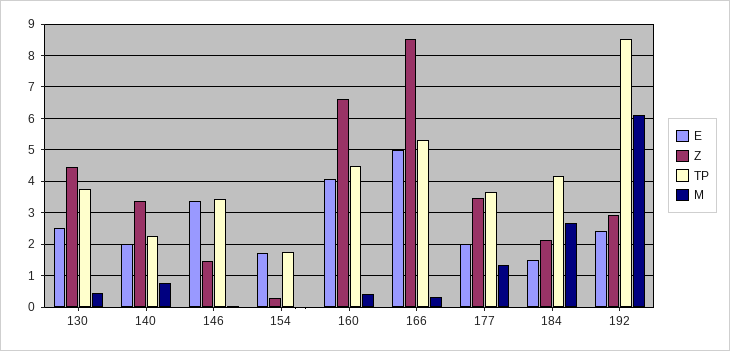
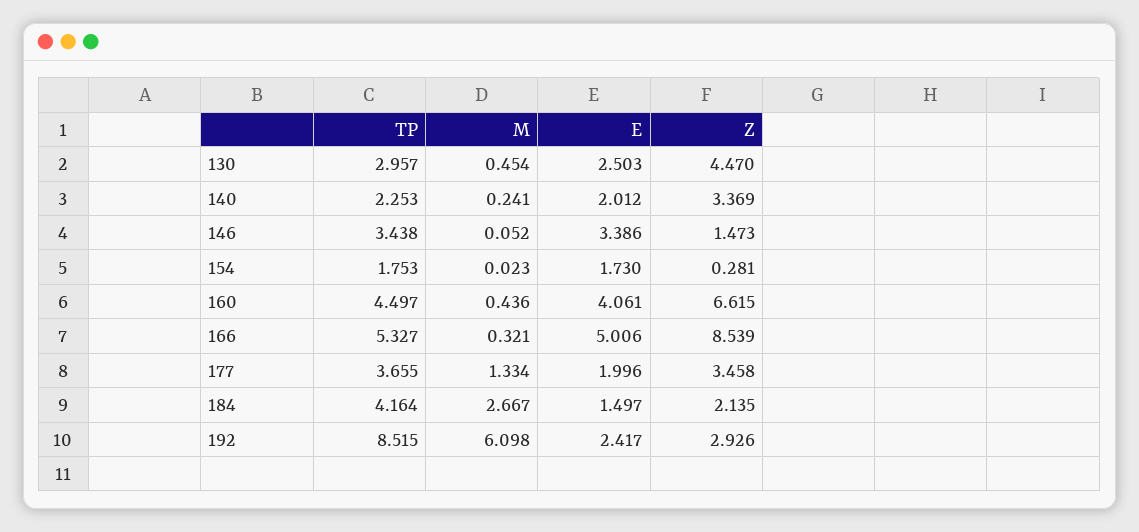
  {
    "E": {
      "130": 2.503,
      "140": 2.012,
      "146": 3.386,
      "154": 1.73,
      "160": 4.061,
      "166": 5.006,
      "177": 1.996,
      "184": 1.497,
      "192": 2.417
    },
    "Z": {
      "130": 4.47,
      "140": 3.369,
      "146": 1.473,
      "154": 0.281,
      "160": 6.615,
      "166": 8.539,
      "177": 3.458,
      "184": 2.135,
      "192": 2.926
    },
    "TP": {
-     "130": 3.8,
+     "130": 2.957,
      "140": 2.253,
      "146": 3.438,
      "154": 1.753,
      "160": 4.497,
      "166": 5.327,
      "177": 3.655,
      "184": 4.164,
      "192": 8.515
    },
    "M": {
      "130": 0.454,
-     "140": 0.8,
+     "140": 0.241,
      "146": 0.052,
      "154": 0.023,
      "160": 0.436,
      "166": 0.321,
      "177": 1.334,
      "184": 2.667,
      "192": 6.098
    }
  }

